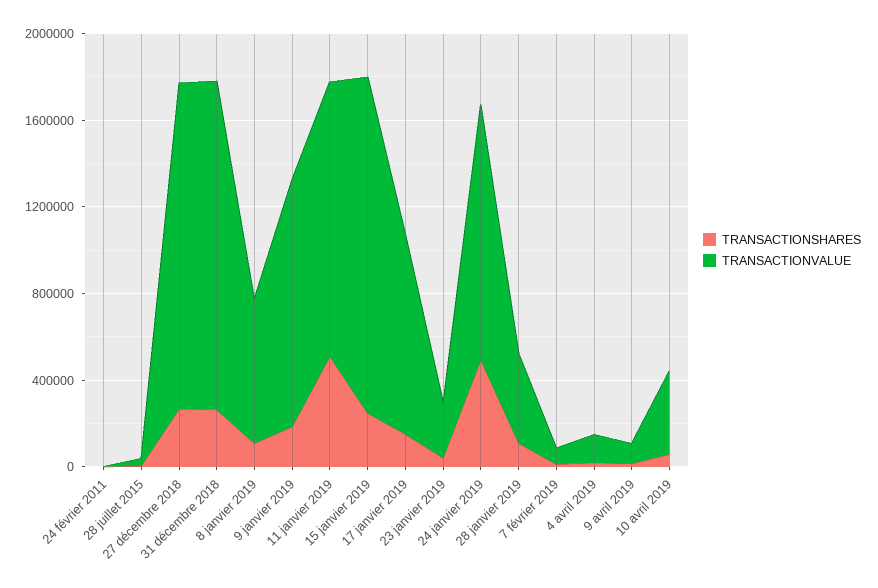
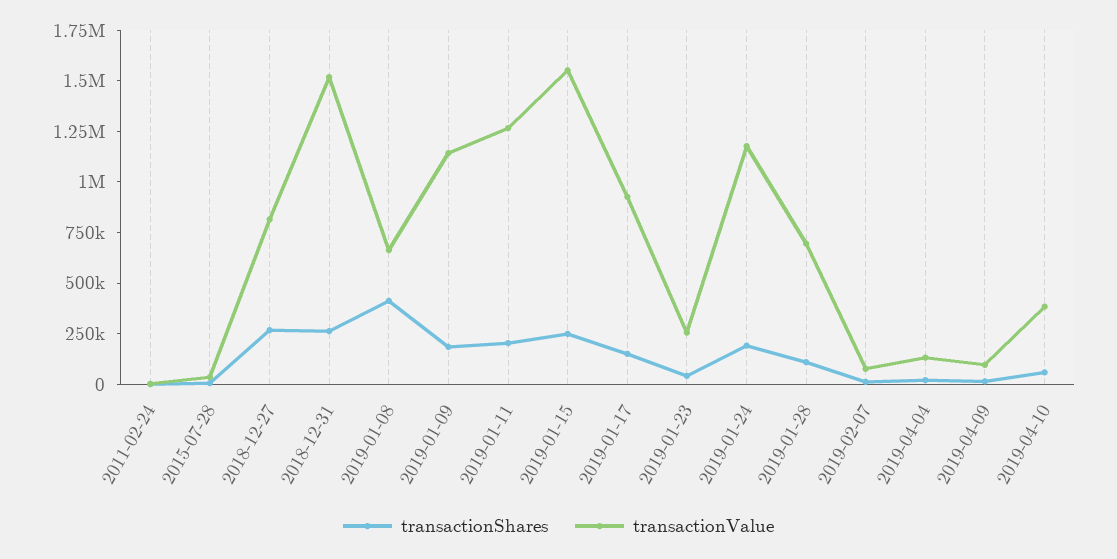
  {
    "TRANSACTIONSHARES": {
      "24 février 2011": 0,
      "28 juillet 2015": 0,
      "27 décembre 2018": 250000,
      "31 décembre 2018": 250000,
-     "8 janvier 2019": 100000,
+     "8 janvier 2019": 400000,
      "9 janvier 2019": 200000,
-     "11 janvier 2019": 500000,
+     "11 janvier 2019": 200000,
      "15 janvier 2019": 250000,
      "17 janvier 2019": 150000,
      "23 janvier 2019": 50000,
-     "24 janvier 2019": 500000,
+     "24 janvier 2019": 200000,
      "28 janvier 2019": 100000,
      "7 février 2019": 0,
      "4 avril 2019": 0,
      "9 avril 2019": 0,
      "10 avril 2019": 50000
    },
    "TRANSACTIONVALUE": {
      "24 février 2011": 0,
      "28 juillet 2015": 50000,
-     "27 décembre 2018": 1500000,
+     "27 décembre 2018": 800000,
      "31 décembre 2018": 1500000,
      "8 janvier 2019": 650000,
      "9 janvier 2019": 1150000,
      "11 janvier 2019": 1250000,
      "15 janvier 2019": 1550000,
      "17 janvier 2019": 950000,
      "23 janvier 2019": 250000,
      "24 janvier 2019": 1200000,
-     "28 janvier 2019": 400000,
+     "28 janvier 2019": 700000,
      "7 février 2019": 100000,
      "4 avril 2019": 150000,
      "9 avril 2019": 100000,
      "10 avril 2019": 400000
    }
  }

